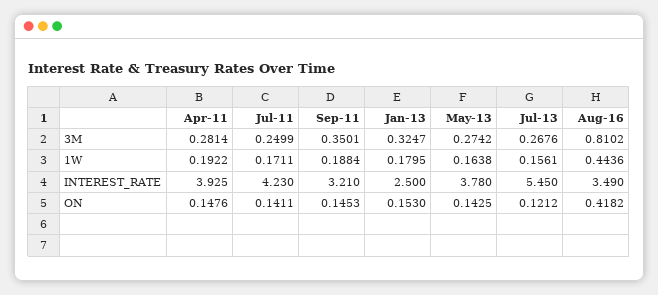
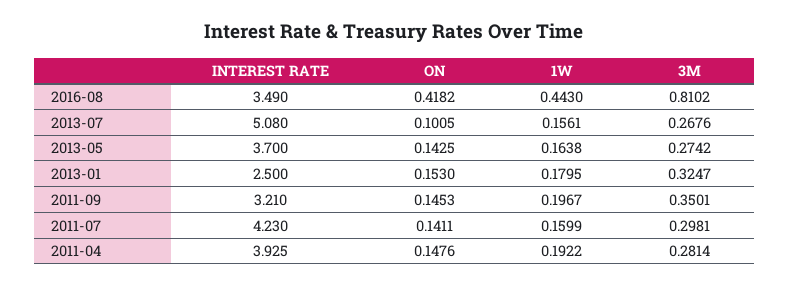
  {
    "Apr-11": {
      "3M": 0.2814,
      "1W": 0.1922,
      "INTEREST_RATE": 3.925,
      "ON": 0.1476
    },
    "Jul-11": {
-     "3M": 0.2499,
+     "3M": 0.2981,
-     "1W": 0.1711,
+     "1W": 0.1599,
      "INTEREST_RATE": 4.23,
      "ON": 0.1411
    },
    "Sep-11": {
      "3M": 0.3501,
-     "1W": 0.1884,
+     "1W": 0.1967,
      "INTEREST_RATE": 3.21,
      "ON": 0.1453
    },
    "Jan-13": {
      "3M": 0.3247,
      "1W": 0.1795,
      "INTEREST_RATE": 2.5,
      "ON": 0.153
    },
    "May-13": {
      "3M": 0.2742,
      "1W": 0.1638,
-     "INTEREST_RATE": 3.78,
+     "INTEREST_RATE": 3.7,
      "ON": 0.1425
    },
    "Jul-13": {
      "3M": 0.2676,
      "1W": 0.1561,
-     "INTEREST_RATE": 5.45,
+     "INTEREST_RATE": 5.08,
-     "ON": 0.1212
+     "ON": 0.1005
    },
    "Aug-16": {
      "3M": 0.8102,
-     "1W": 0.4436,
+     "1W": 0.443,
      "INTEREST_RATE": 3.49,
      "ON": 0.4182
    }
  }

